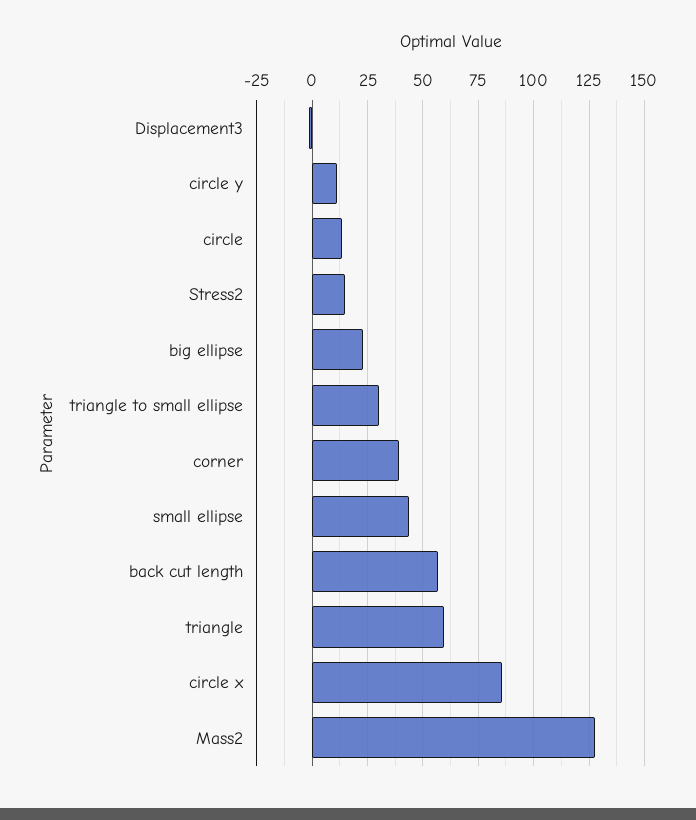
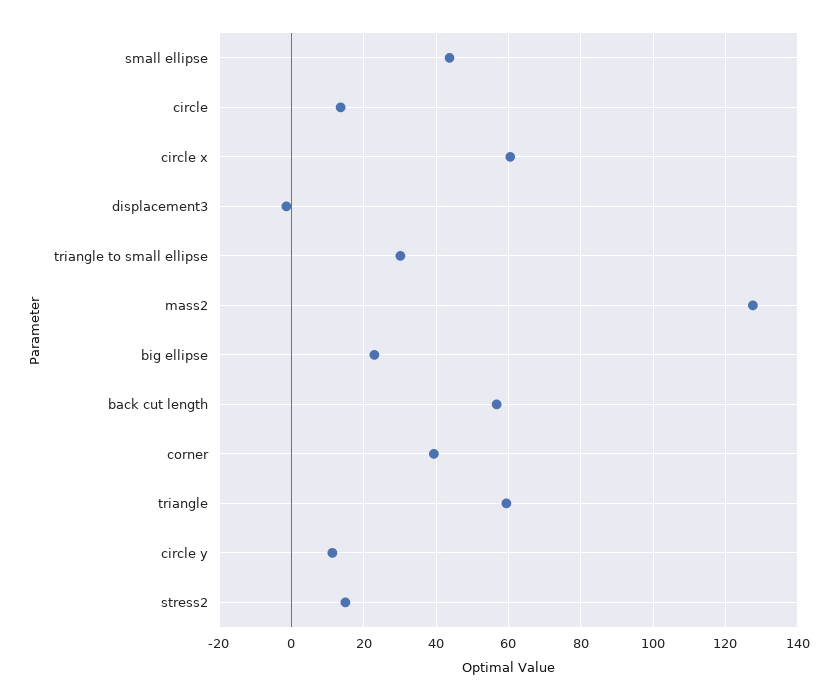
  {
    "Displacement3": -2,
    "circle y": 12,
    "circle": 14,
    "Stress2": 14,
    "big ellipse": 22,
    "triangle to small ellipse": 30,
    "corner": 40,
    "small ellipse": 44,
    "back cut length": 56,
    "triangle": 60,
-   "circle x": 85,
+   "circle x": 60,
    "Mass2": 128
  }

